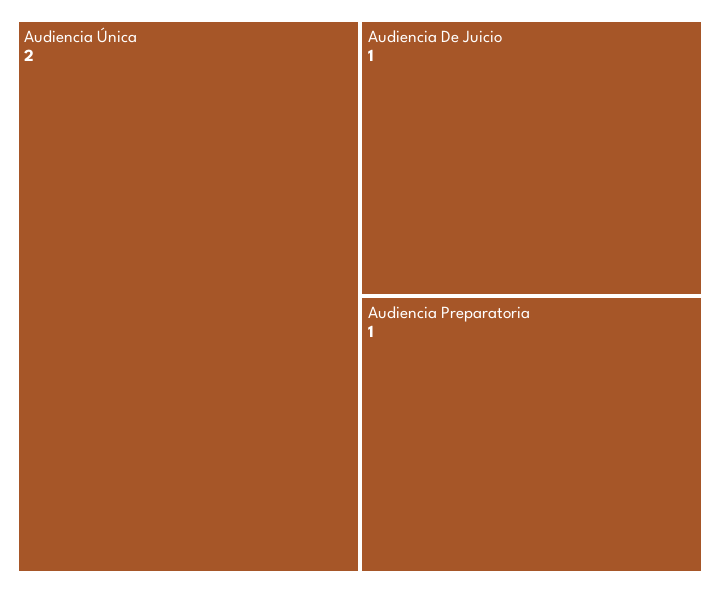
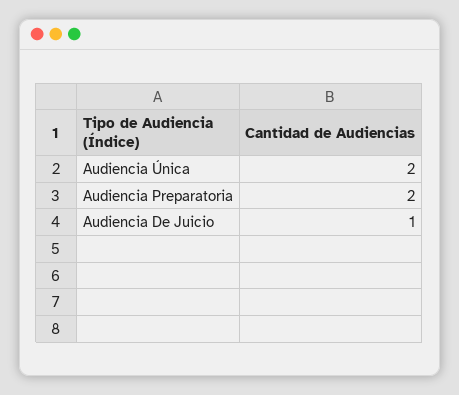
  {
    "Audiencia Única": 2,
    "Audiencia De Juicio": 1,
-   "Audiencia Preparatoria": 1
+   "Audiencia Preparatoria": 2
  }

